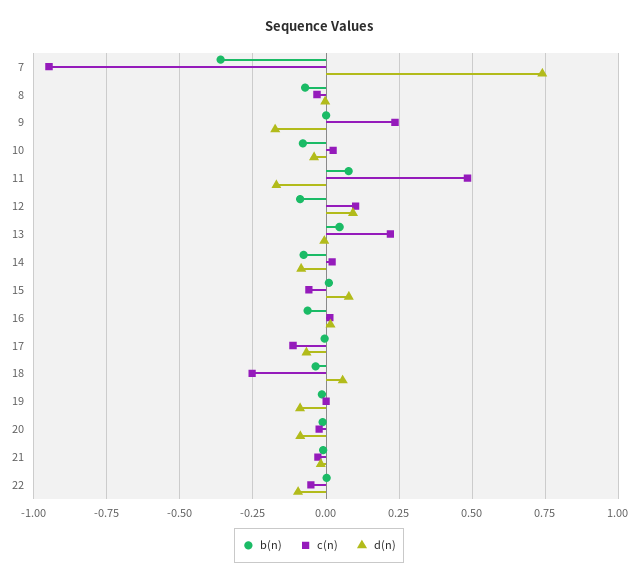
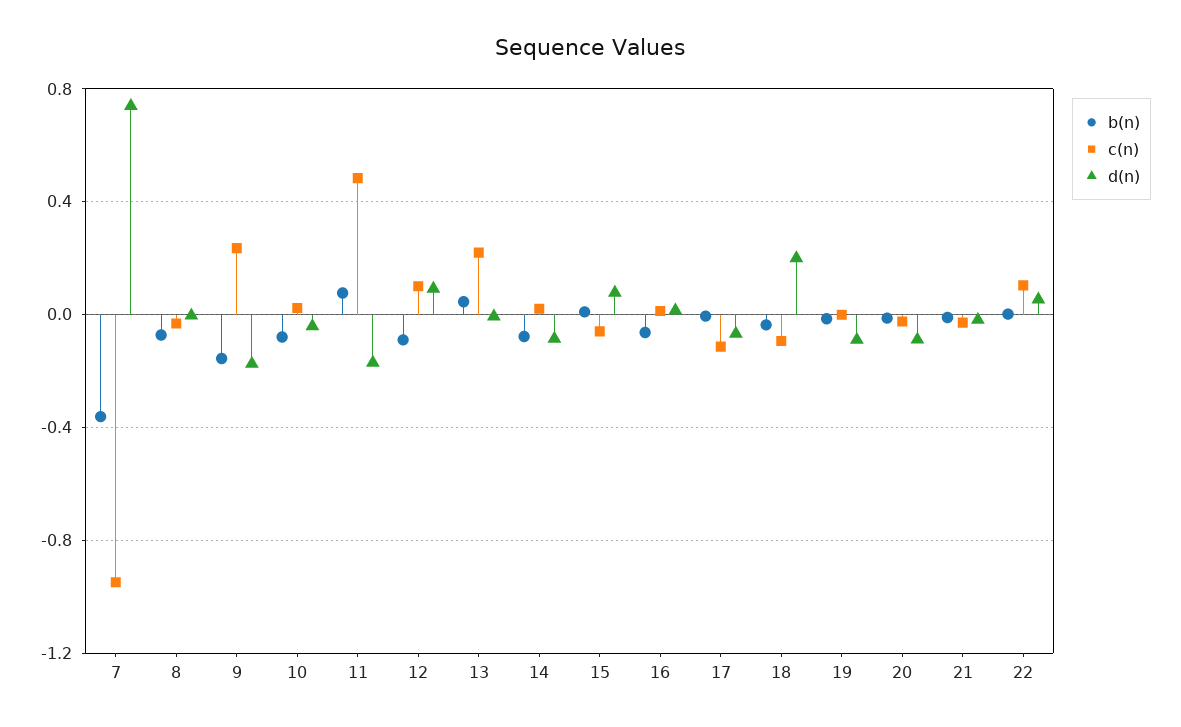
  {
    "b(n)": {
      "7": -0.35,
      "8": -0.075,
-     "9": 0,
+     "9": -0.15,
      "10": -0.075,
      "11": 0.075,
      "12": -0.1,
      "13": 0.05,
      "14": -0.075,
      "15": 0,
      "16": -0.075,
      "17": 0,
      "18": -0.025,
      "19": -0.025,
      "20": 0,
      "21": 0,
      "22": 0
    },
    "c(n)": {
      "7": -0.95,
      "8": -0.025,
      "9": 0.225,
      "10": 0.025,
      "11": 0.475,
      "12": 0.1,
      "13": 0.225,
      "14": 0.025,
      "15": -0.05,
      "16": 0.025,
      "17": -0.125,
-     "18": -0.25,
+     "18": -0.1,
      "19": 0,
      "20": -0.025,
      "21": -0.025,
-     "22": -0.05
+     "22": 0.1
    },
    "d(n)": {
      "7": 0.75,
      "8": 0,
      "9": -0.175,
      "10": -0.05,
      "11": -0.175,
      "12": 0.1,
      "13": 0,
      "14": -0.075,
      "15": 0.075,
      "16": 0.025,
      "17": -0.075,
-     "18": 0.05,
+     "18": 0.2,
      "19": -0.1,
      "20": -0.1,
      "21": -0.025,
-     "22": -0.1
+     "22": 0.05
    }
  }

